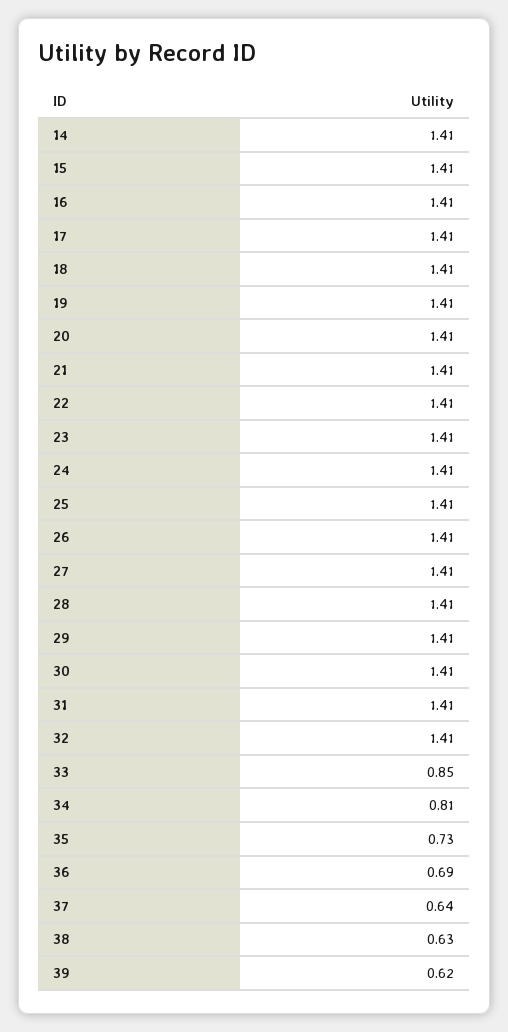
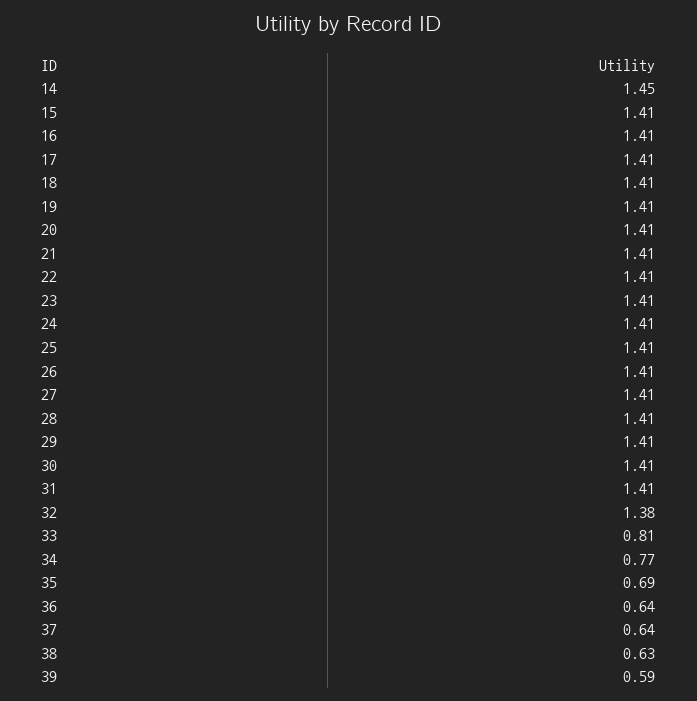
  {
-   "14": 1.41,
+   "14": 1.45,
    "15": 1.41,
    "16": 1.41,
    "17": 1.41,
    "18": 1.41,
    "19": 1.41,
    "20": 1.41,
    "21": 1.41,
    "22": 1.41,
    "23": 1.41,
    "24": 1.41,
    "25": 1.41,
    "26": 1.41,
    "27": 1.41,
    "28": 1.41,
    "29": 1.41,
    "30": 1.41,
    "31": 1.41,
-   "32": 1.41,
+   "32": 1.38,
-   "33": 0.85,
+   "33": 0.81,
-   "34": 0.81,
+   "34": 0.77,
-   "35": 0.73,
+   "35": 0.69,
-   "36": 0.69,
+   "36": 0.64,
    "37": 0.64,
    "38": 0.63,
-   "39": 0.62
+   "39": 0.59
  }

